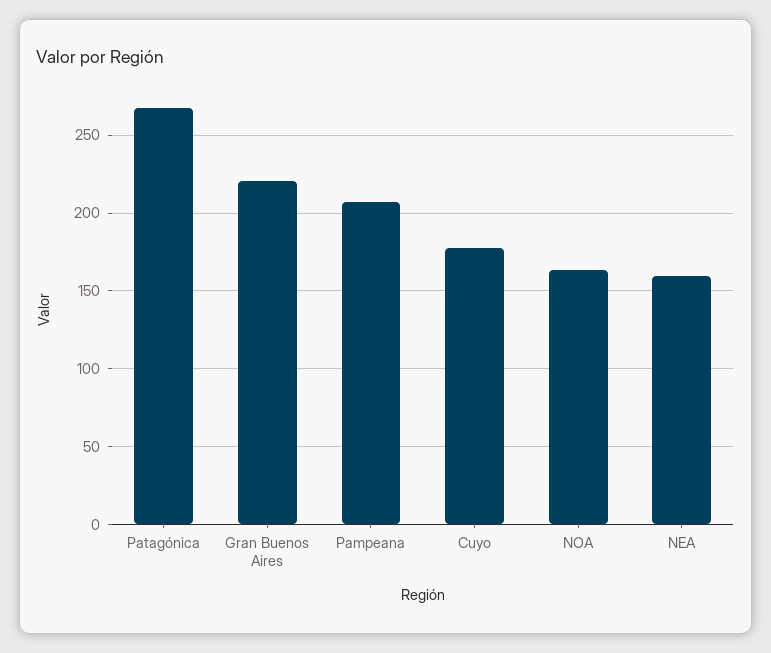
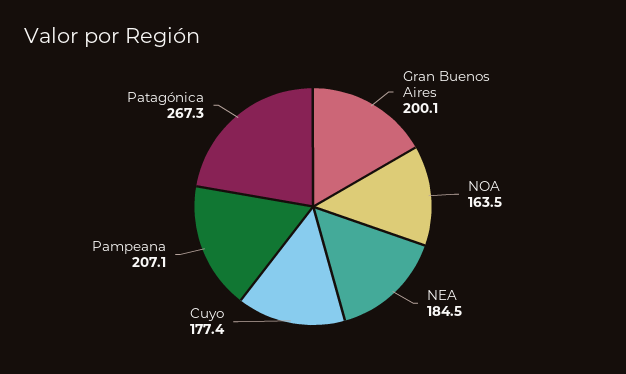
  {
    "Patagónica": 267.3,
-   "Gran Buenos Aires": 220,
+   "Gran Buenos Aires": 200.1,
    "Pampeana": 207.1,
    "Cuyo": 177.4,
    "NOA": 163.5,
-   "NEA": 160
+   "NEA": 184.5
  }

